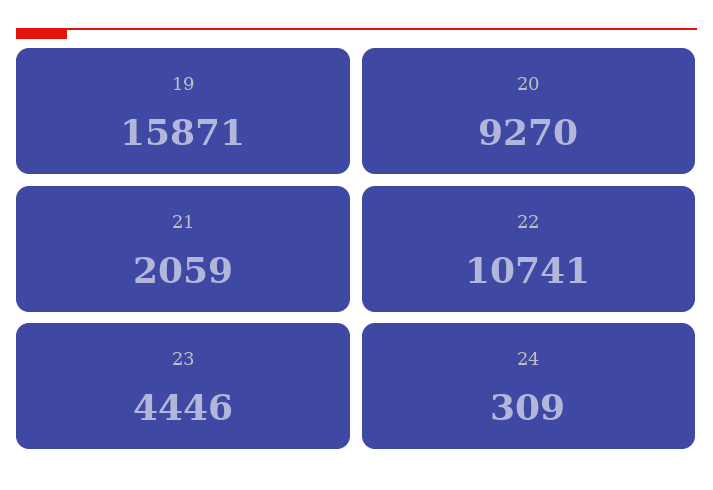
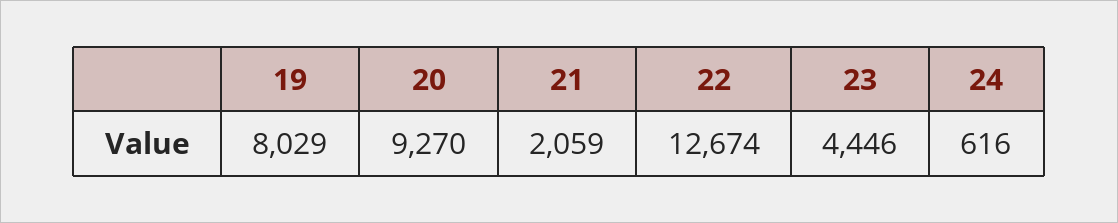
  {
-   "19": 15871,
+   "19": 8029,
    "20": 9270,
    "21": 2059,
-   "22": 10741,
+   "22": 12674,
    "23": 4446,
-   "24": 309
+   "24": 616
  }

